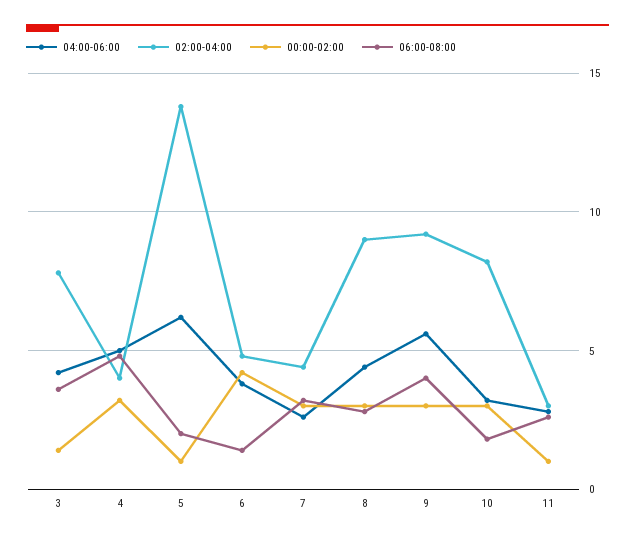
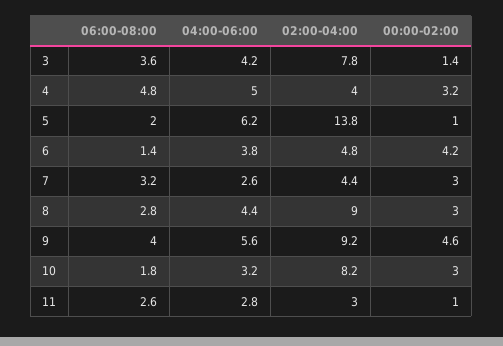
  {
    "04:00-06:00": {
      "3": 4.2,
      "4": 5,
      "5": 6.2,
      "6": 3.8,
      "7": 2.6,
      "8": 4.4,
      "9": 5.6,
      "10": 3.2,
      "11": 2.8
    },
    "02:00-04:00": {
      "3": 7.8,
      "4": 4,
      "5": 13.8,
      "6": 4.8,
      "7": 4.4,
      "8": 9,
      "9": 9.2,
      "10": 8.2,
      "11": 3
    },
    "00:00-02:00": {
      "3": 1.4,
      "4": 3.2,
      "5": 1,
      "6": 4.2,
      "7": 3,
      "8": 3,
-     "9": 3,
+     "9": 4.6,
      "10": 3,
      "11": 1
    },
    "06:00-08:00": {
      "3": 3.6,
      "4": 4.8,
      "5": 2,
      "6": 1.4,
      "7": 3.2,
      "8": 2.8,
      "9": 4,
      "10": 1.8,
      "11": 2.6
    }
  }

